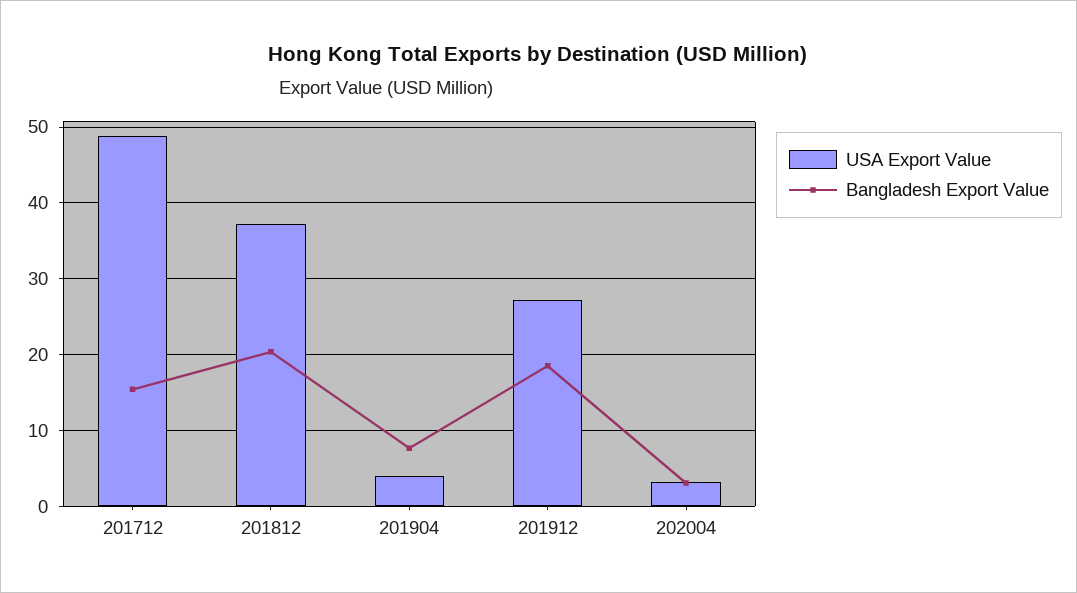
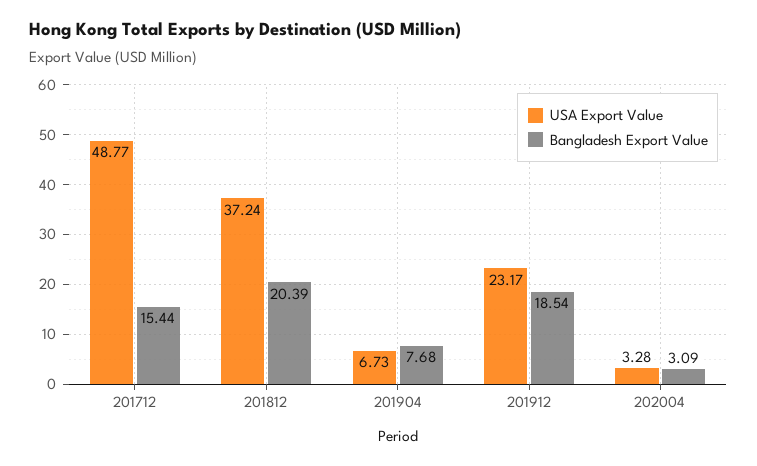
  {
    "USA Export Value": {
      "201712": 48.77,
      "201812": 37.24,
-     "201904": 4,
+     "201904": 6.73,
-     "201912": 27,
+     "201912": 23.17,
      "202004": 3.28
    },
    "Bangladesh Export Value": {
      "201712": 15.44,
      "201812": 20.39,
      "201904": 7.68,
      "201912": 18.54,
      "202004": 3.09
    }
  }

